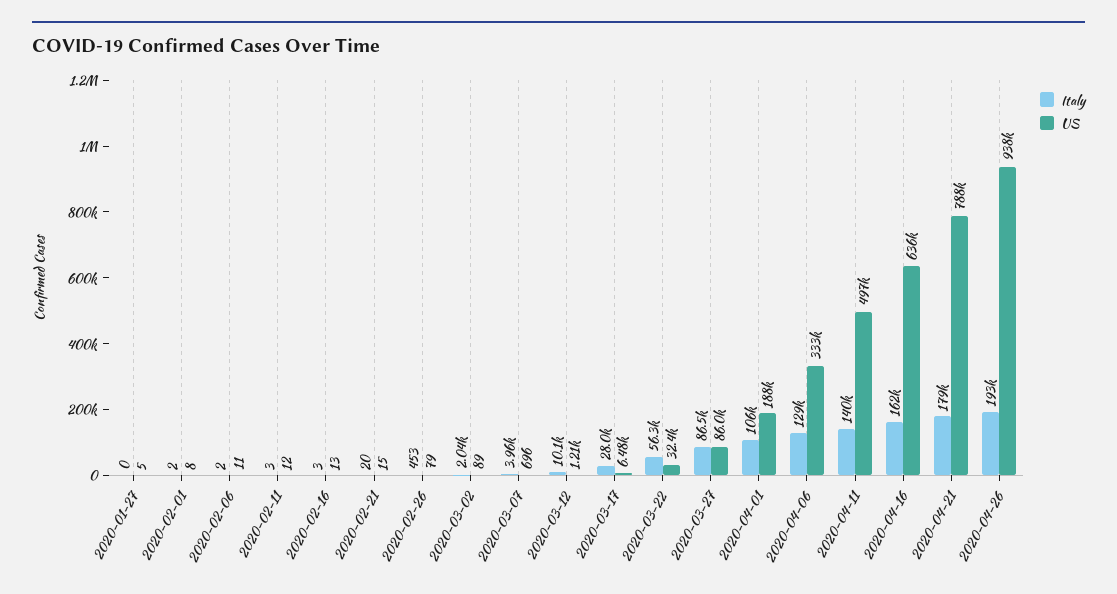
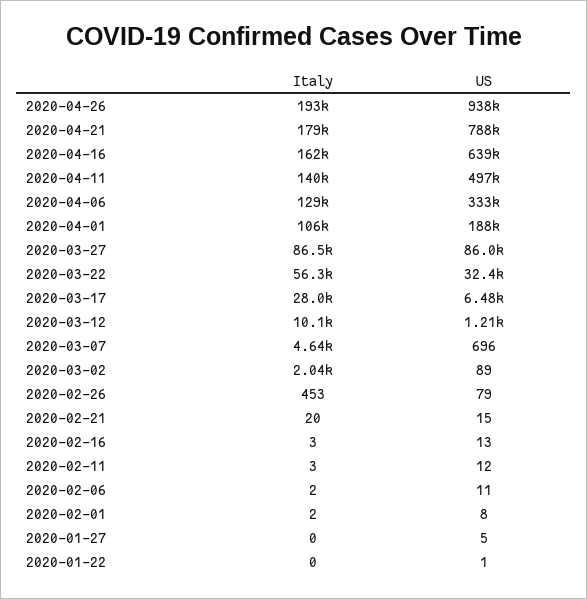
  {
    "Italy": {
      "2020-01-27": 0,
      "2020-02-01": 2,
      "2020-02-06": 2,
      "2020-02-11": 3,
      "2020-02-16": 3,
      "2020-02-21": 20,
      "2020-02-26": 453,
      "2020-03-02": 2040,
-     "2020-03-07": 3960,
+     "2020-03-07": 4640,
      "2020-03-12": 10100,
      "2020-03-17": 28000,
      "2020-03-22": 56300,
      "2020-03-27": 86500,
      "2020-04-01": 106000,
      "2020-04-06": 129000,
      "2020-04-11": 140000,
      "2020-04-16": 162000,
      "2020-04-21": 179000,
-     "2020-04-26": 193000
+     "2020-04-26": 193000,
+     "2020-01-22": 0
    },
    "US": {
      "2020-01-27": 5,
      "2020-02-01": 8,
      "2020-02-06": 11,
      "2020-02-11": 12,
      "2020-02-16": 13,
      "2020-02-21": 15,
      "2020-02-26": 79,
      "2020-03-02": 89,
      "2020-03-07": 696,
      "2020-03-12": 1210,
      "2020-03-17": 6480,
      "2020-03-22": 32400,
      "2020-03-27": 86000,
      "2020-04-01": 188000,
      "2020-04-06": 333000,
      "2020-04-11": 497000,
-     "2020-04-16": 636000,
+     "2020-04-16": 639000,
      "2020-04-21": 788000,
-     "2020-04-26": 938000
+     "2020-04-26": 938000,
+     "2020-01-22": 1
    }
  }

